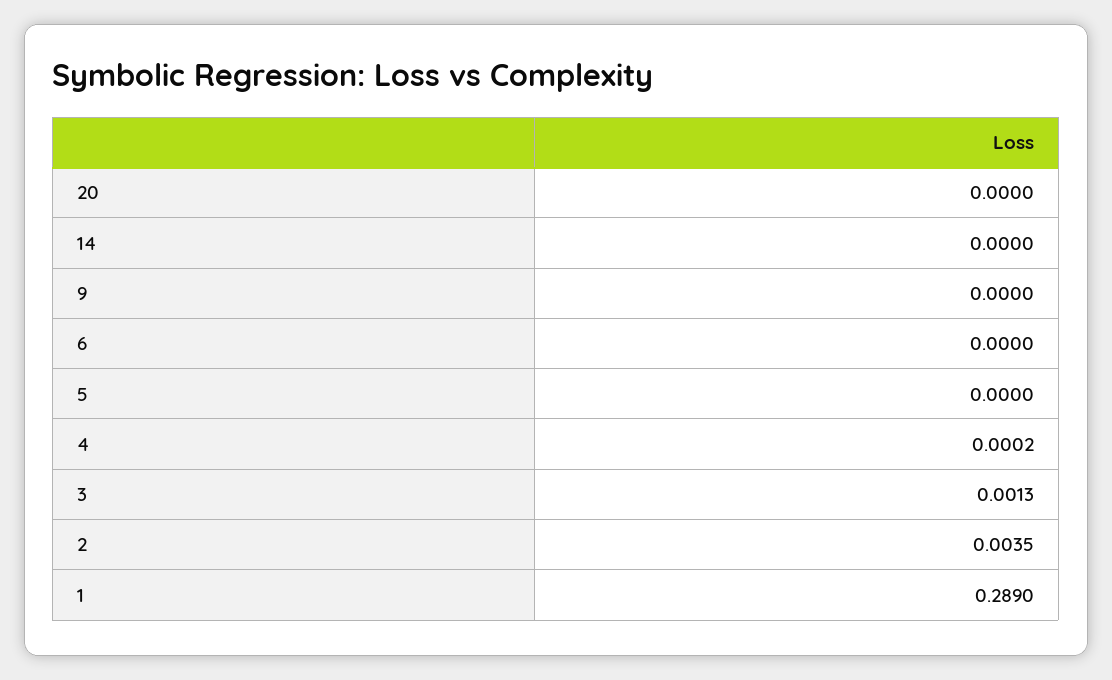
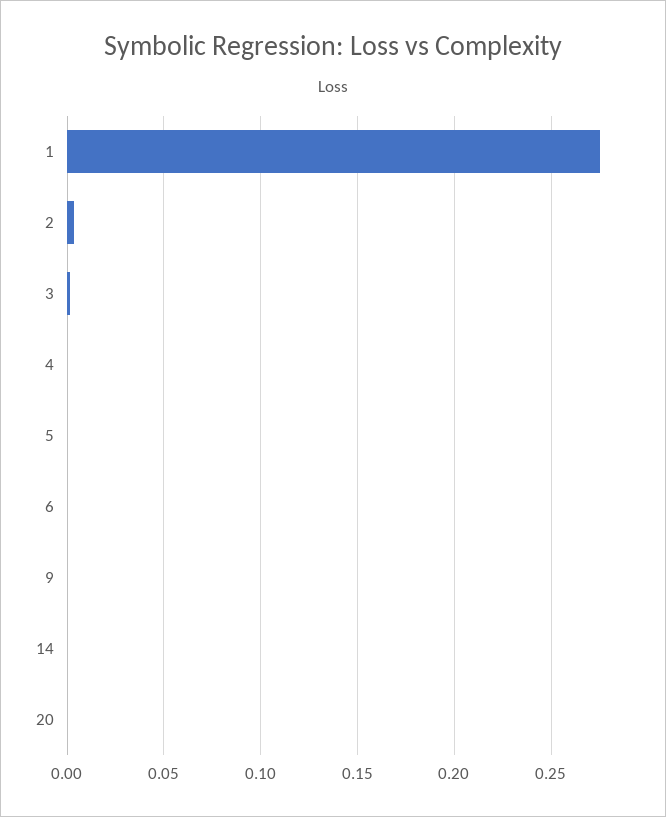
  {
    "20": 0,
    "14": 0,
    "9": 0,
    "6": 0,
    "5": 0,
    "4": 0.0002,
    "3": 0.0013,
    "2": 0.0035,
-   "1": 0.289
+   "1": 0.275
  }

